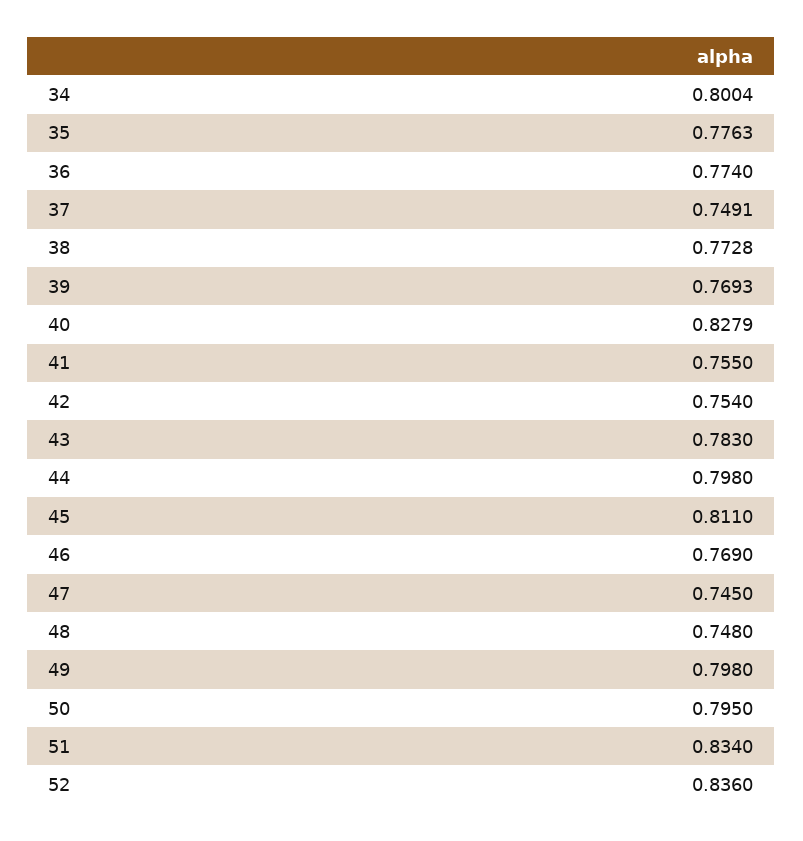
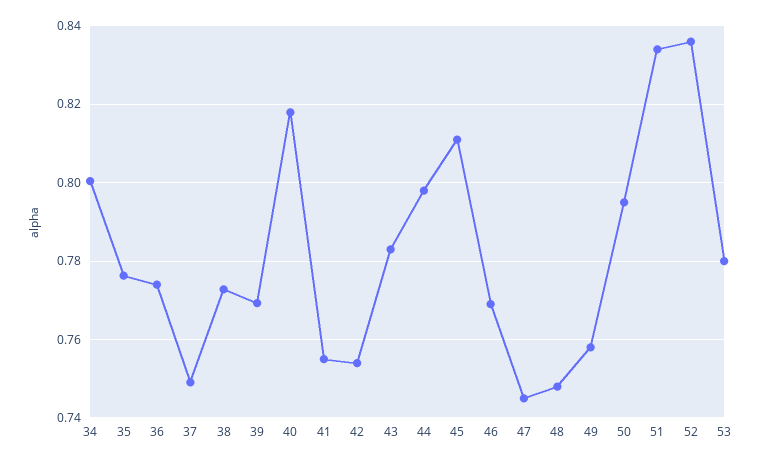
  {
    "34": 0.8004,
    "35": 0.7763,
    "36": 0.774,
    "37": 0.7491,
    "38": 0.7728,
    "39": 0.7693,
-   "40": 0.8279,
+   "40": 0.818,
    "41": 0.755,
    "42": 0.754,
    "43": 0.783,
    "44": 0.798,
    "45": 0.811,
    "46": 0.769,
    "47": 0.745,
    "48": 0.748,
-   "49": 0.798,
+   "49": 0.758,
    "50": 0.795,
    "51": 0.834,
-   "52": 0.836
+   "52": 0.836,
+   "53": 0.78
  }

